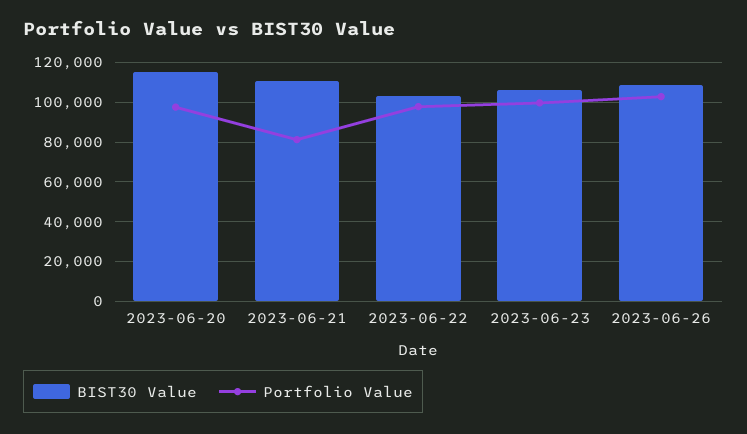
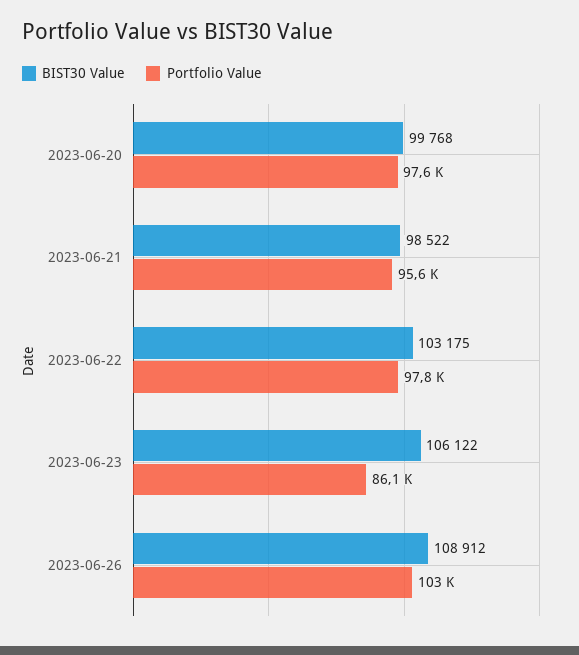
  {
    "BIST30 Value": {
-     "2023-06-20": 115000,
+     "2023-06-20": 99768,
-     "2023-06-21": 110000,
+     "2023-06-21": 98522,
      "2023-06-22": 103175,
      "2023-06-23": 106122,
      "2023-06-26": 108912
    },
    "Portfolio Value": {
      "2023-06-20": 97600,
-     "2023-06-21": 80000,
+     "2023-06-21": 95600,
      "2023-06-22": 97800,
-     "2023-06-23": 100000,
+     "2023-06-23": 86100,
      "2023-06-26": 103000
    }
  }

